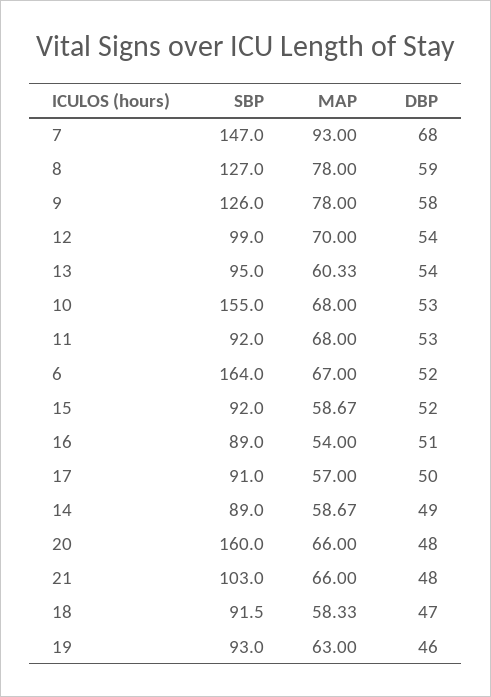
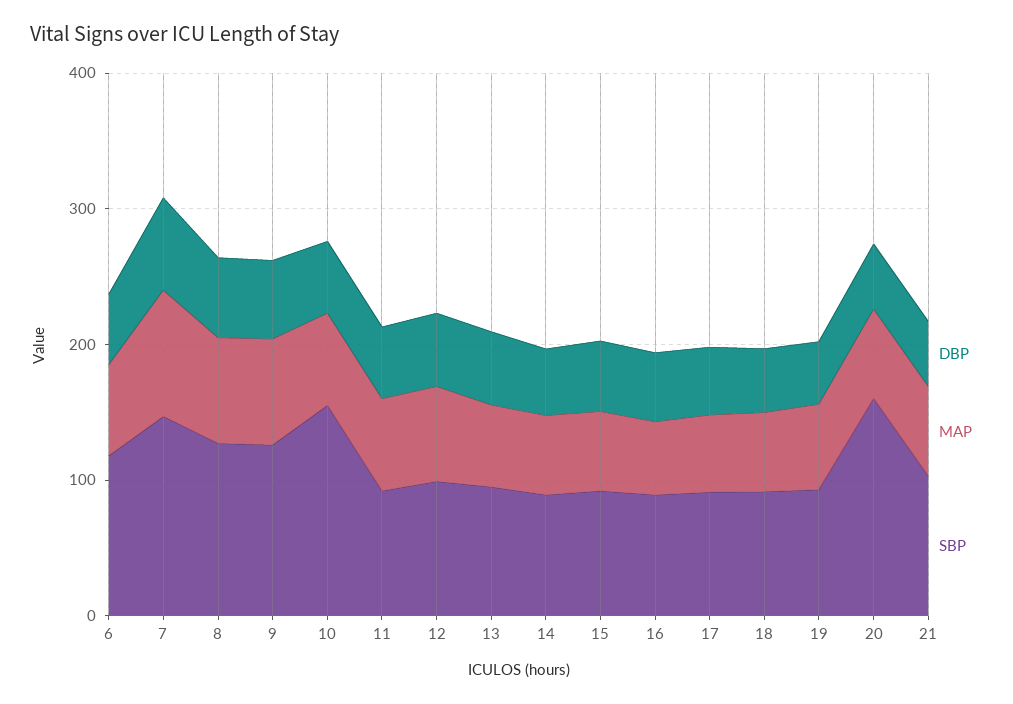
  {
    "SBP": {
      "7": 147,
      "8": 127,
      "9": 126,
      "12": 99,
      "13": 95,
      "10": 155,
      "11": 92,
-     "6": 164,
+     "6": 120,
      "15": 92,
      "16": 89,
      "17": 91,
      "14": 89,
      "20": 160,
      "21": 103,
      "18": 91.5,
      "19": 93
    },
    "MAP": {
      "7": 93,
      "8": 78,
      "9": 78,
      "12": 70,
      "13": 60.33,
      "10": 68,
      "11": 68,
      "6": 67,
      "15": 58.67,
      "16": 54,
      "17": 57,
      "14": 58.67,
      "20": 66,
      "21": 66,
      "18": 58.33,
      "19": 63
    },
    "DBP": {
      "7": 68,
      "8": 59,
      "9": 58,
      "12": 54,
      "13": 54,
      "10": 53,
      "11": 53,
      "6": 52,
      "15": 52,
      "16": 51,
      "17": 50,
      "14": 49,
      "20": 48,
      "21": 48,
      "18": 47,
      "19": 46
    }
  }

